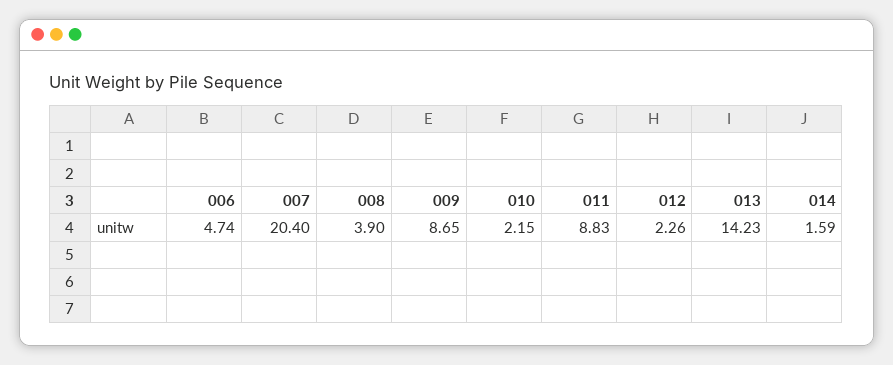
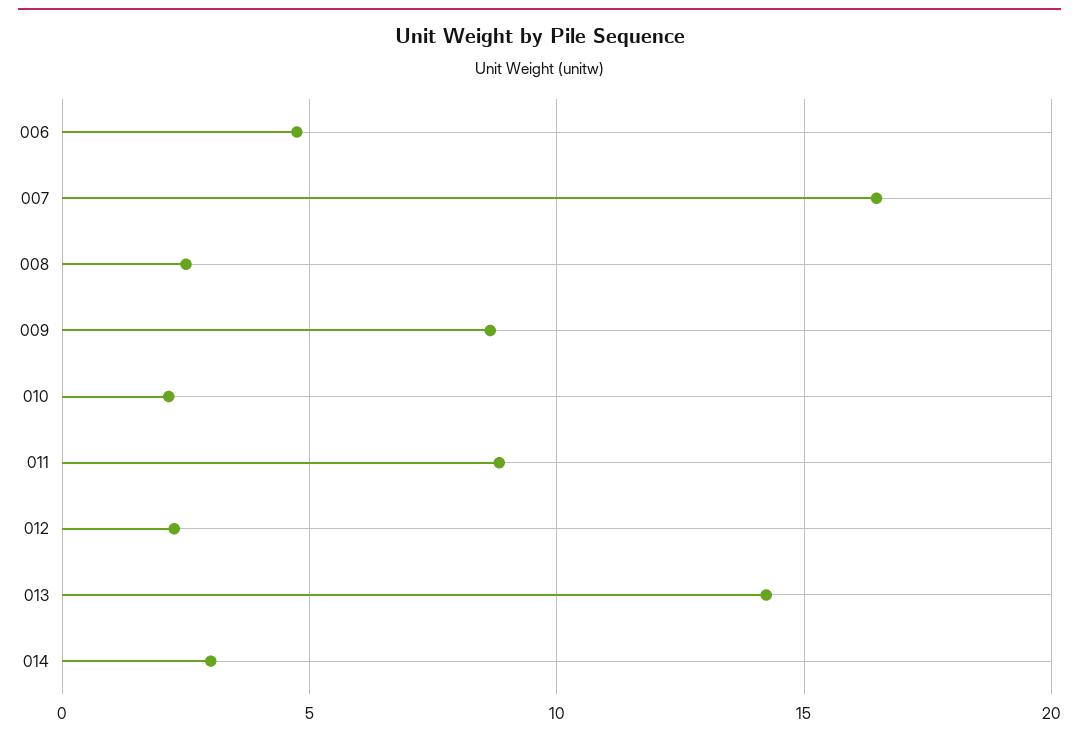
  {
    "006": 4.74,
-   "007": 20.4,
+   "007": 16.5,
-   "008": 3.9,
+   "008": 2.5,
    "009": 8.65,
    "010": 2.15,
    "011": 8.83,
    "012": 2.26,
    "013": 14.23,
-   "014": 1.59
+   "014": 3
  }

